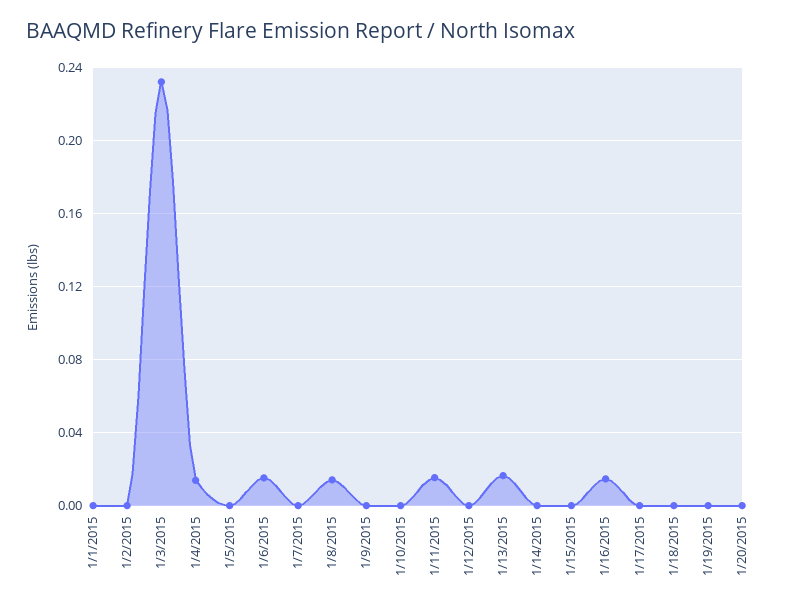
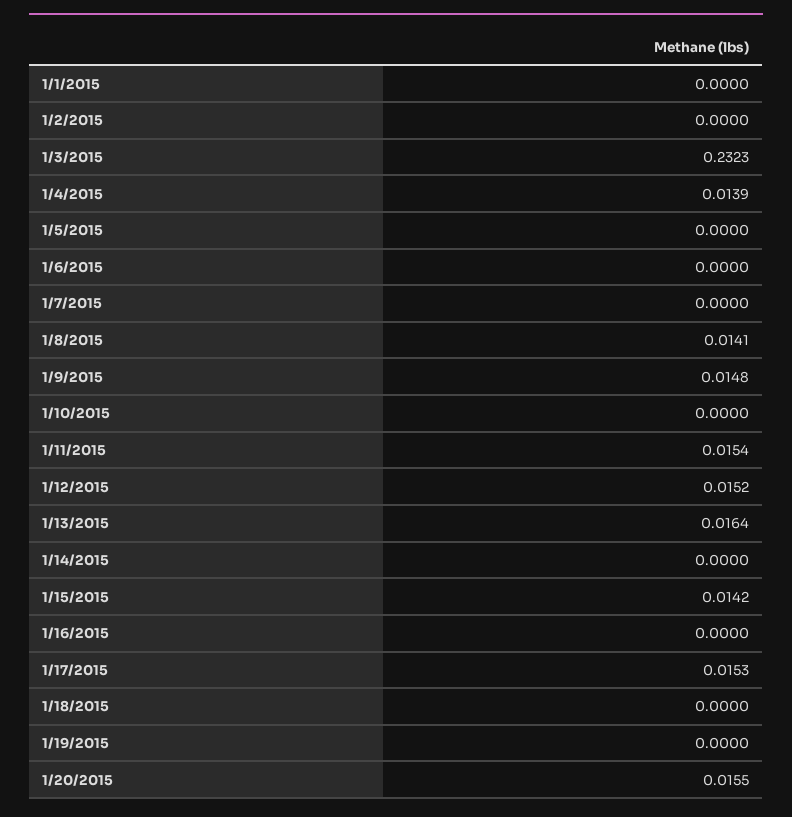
  {
    "1/1/2015": 0,
    "1/2/2015": 0,
    "1/3/2015": 0.2323,
    "1/4/2015": 0.0139,
    "1/5/2015": 0,
-   "1/6/2015": 0.015,
+   "1/6/2015": 0,
    "1/7/2015": 0,
    "1/8/2015": 0.0141,
-   "1/9/2015": 0,
+   "1/9/2015": 0.0148,
    "1/10/2015": 0,
    "1/11/2015": 0.0154,
-   "1/12/2015": 0,
+   "1/12/2015": 0.0152,
    "1/13/2015": 0.0164,
    "1/14/2015": 0,
-   "1/15/2015": 0,
+   "1/15/2015": 0.0142,
-   "1/16/2015": 0.015,
+   "1/16/2015": 0,
-   "1/17/2015": 0,
+   "1/17/2015": 0.0153,
    "1/18/2015": 0,
    "1/19/2015": 0,
-   "1/20/2015": 0
+   "1/20/2015": 0.0155
  }

